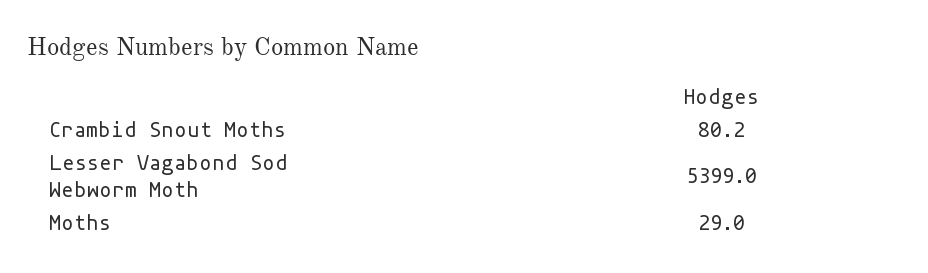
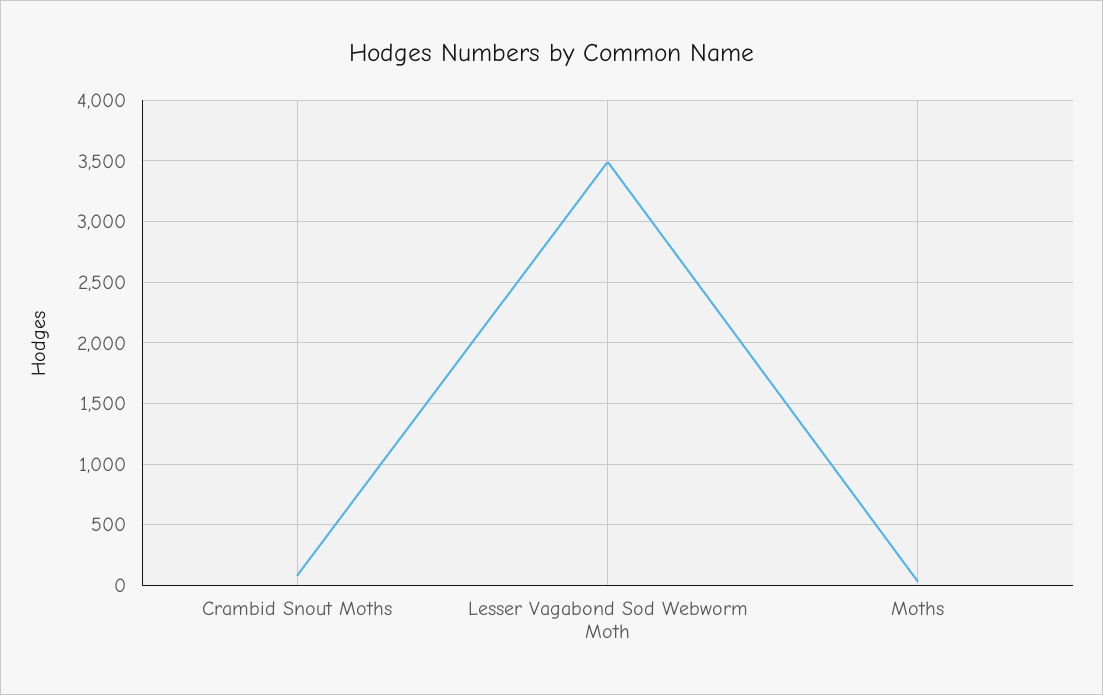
  {
    "Crambid Snout Moths": 80.2,
-   "Lesser Vagabond Sod Webworm Moth": 5399,
+   "Lesser Vagabond Sod Webworm Moth": 3500,
    "Moths": 29
  }

